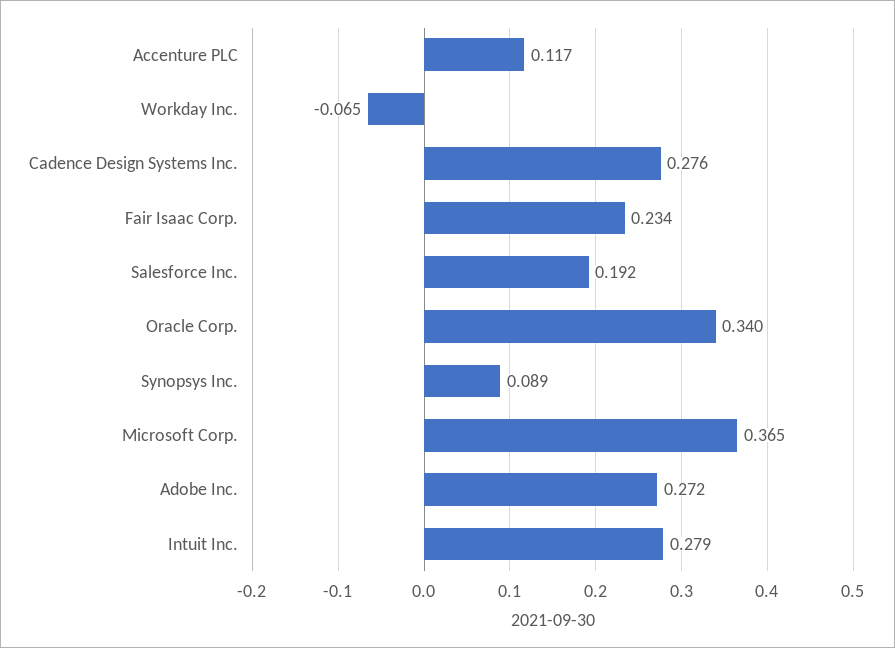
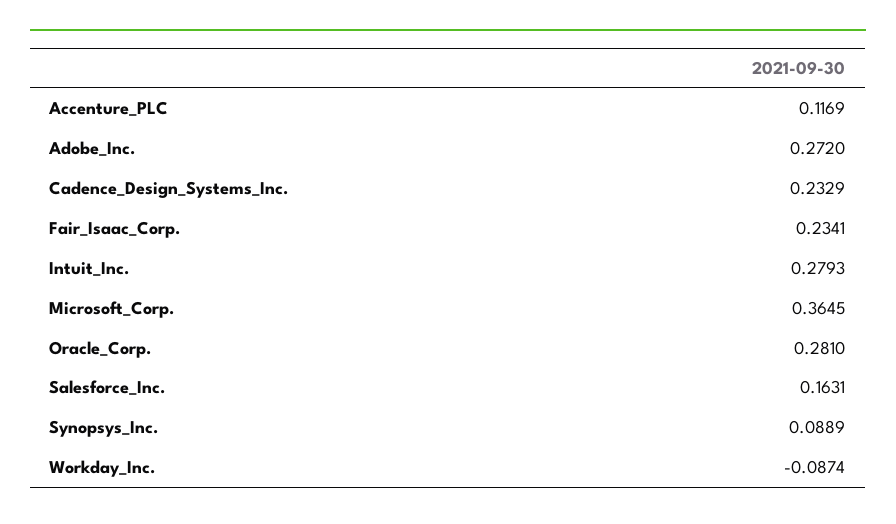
  {
    "Accenture PLC": 0.1169,
-   "Workday Inc.": -0.065,
+   "Workday Inc.": -0.0874,
-   "Cadence Design Systems Inc.": 0.276,
+   "Cadence Design Systems Inc.": 0.2329,
    "Fair Isaac Corp.": 0.2341,
-   "Salesforce Inc.": 0.192,
+   "Salesforce Inc.": 0.1631,
-   "Oracle Corp.": 0.34,
+   "Oracle Corp.": 0.281,
    "Synopsys Inc.": 0.0889,
    "Microsoft Corp.": 0.3645,
    "Adobe Inc.": 0.272,
    "Intuit Inc.": 0.2793
  }

